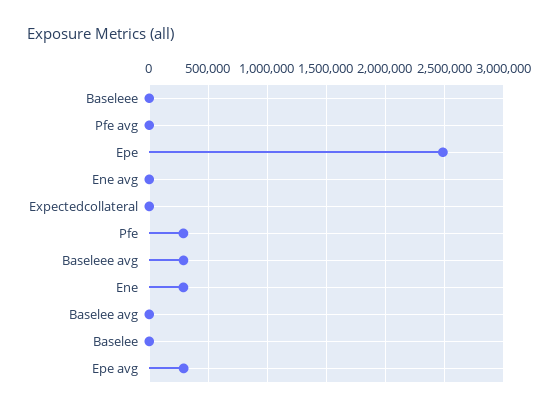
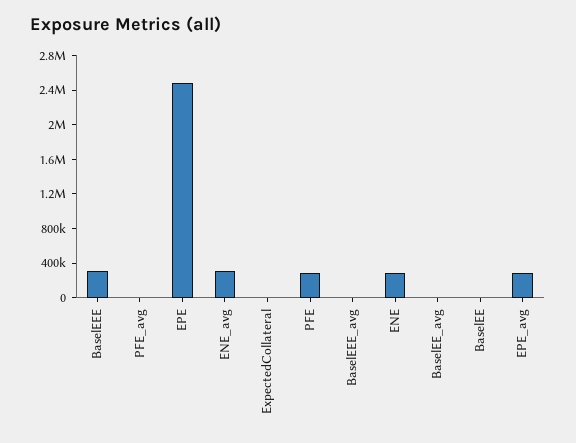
  {
-   "Baseleee": 0,
+   "Baseleee": 300000,
    "Pfe avg": 0,
    "Epe": 2500000,
-   "Ene avg": 0,
+   "Ene avg": 300000,
    "Expectedcollateral": 0,
    "Pfe": 300000,
-   "Baseleee avg": 300000,
+   "Baseleee avg": 0,
    "Ene": 300000,
    "Baselee avg": 0,
    "Baselee": 0,
    "Epe avg": 300000
  }

